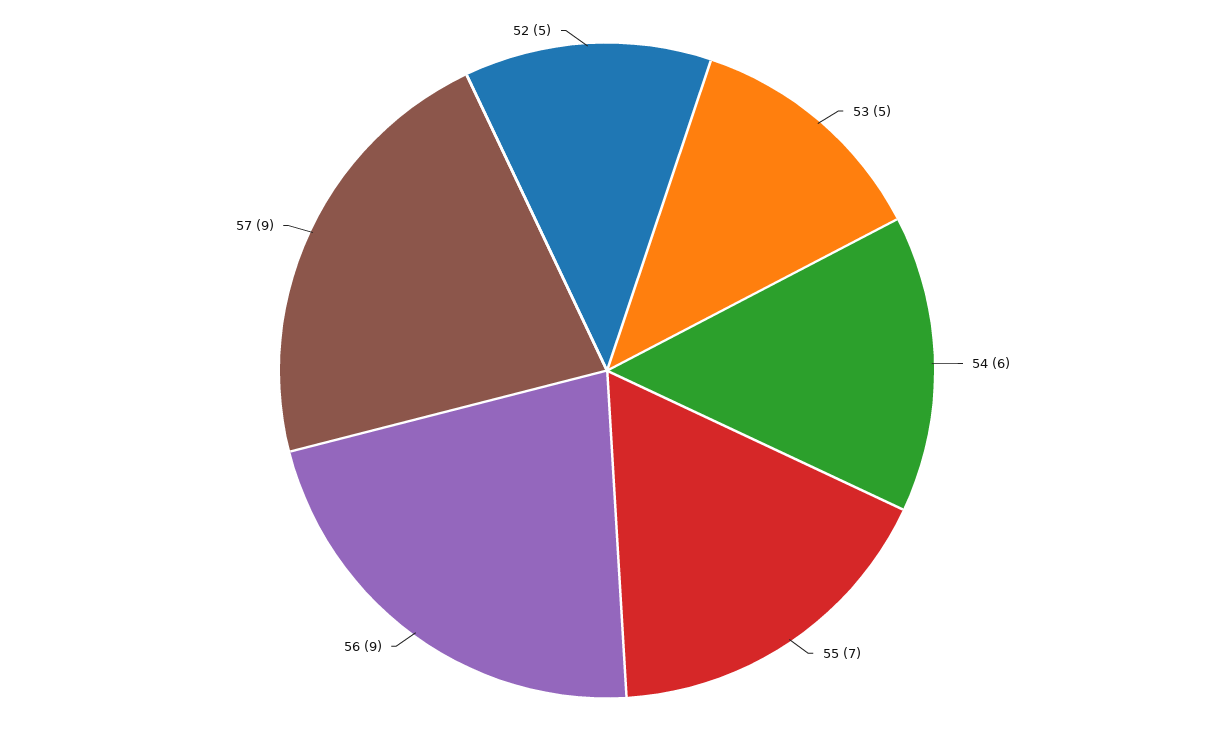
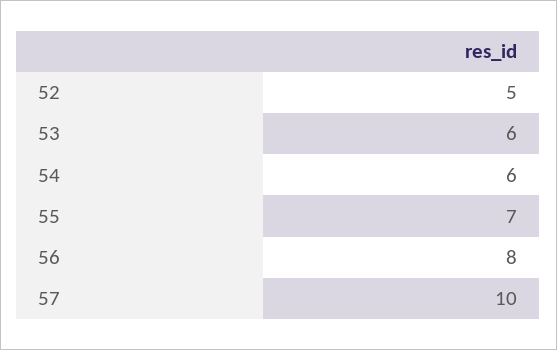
  {
-   "53": 5,
+   "53": 6,
    "54": 6,
    "55": 7,
-   "56": 9,
+   "56": 8,
-   "57": 9,
+   "57": 10,
    "52": 5
  }

